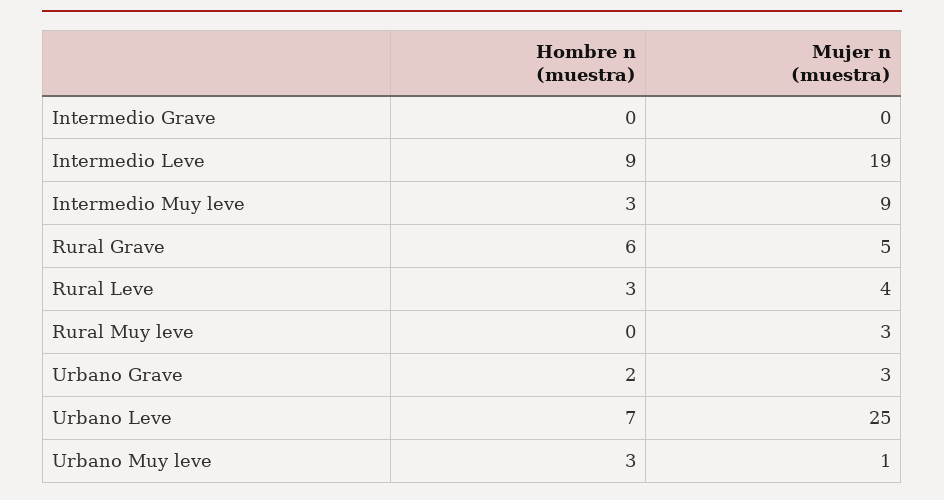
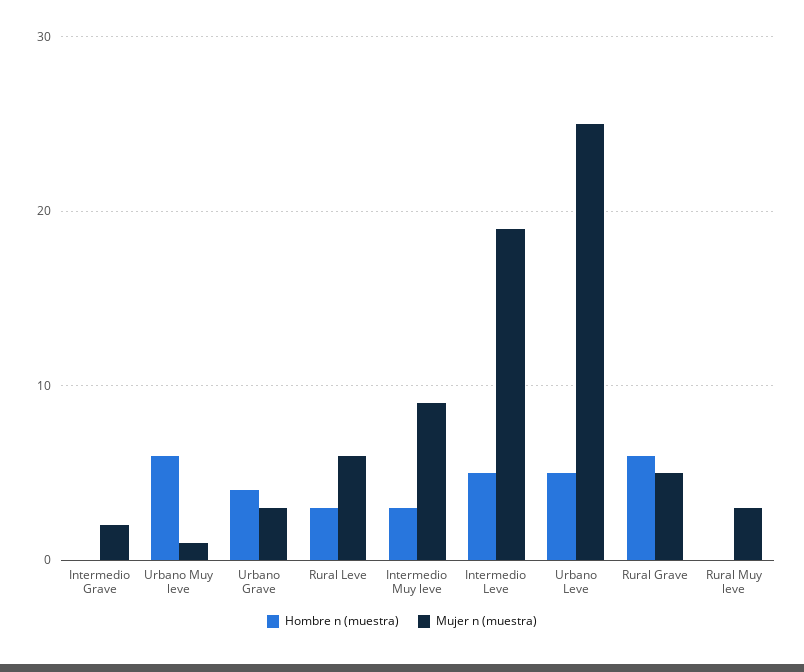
  {
    "Hombre n (muestra)": {
      "Intermedio Grave": 0,
-     "Intermedio Leve": 9,
+     "Intermedio Leve": 5,
      "Intermedio Muy leve": 3,
      "Rural Grave": 6,
      "Rural Leve": 3,
      "Rural Muy leve": 0,
-     "Urbano Grave": 2,
+     "Urbano Grave": 4,
-     "Urbano Leve": 7,
+     "Urbano Leve": 5,
-     "Urbano Muy leve": 3
+     "Urbano Muy leve": 6
    },
    "Mujer n (muestra)": {
-     "Intermedio Grave": 0,
+     "Intermedio Grave": 2,
      "Intermedio Leve": 19,
      "Intermedio Muy leve": 9,
      "Rural Grave": 5,
-     "Rural Leve": 4,
+     "Rural Leve": 6,
      "Rural Muy leve": 3,
      "Urbano Grave": 3,
      "Urbano Leve": 25,
      "Urbano Muy leve": 1
    }
  }

